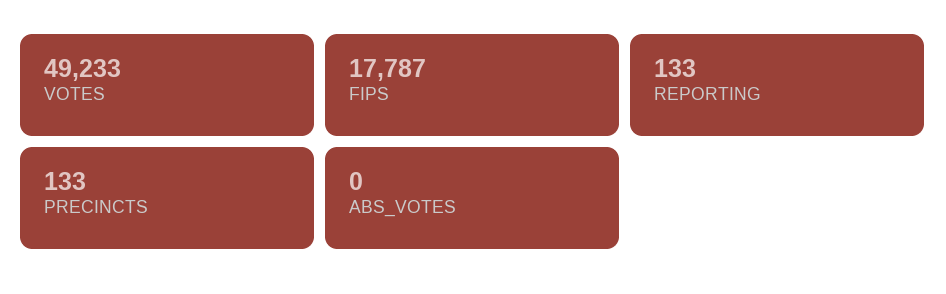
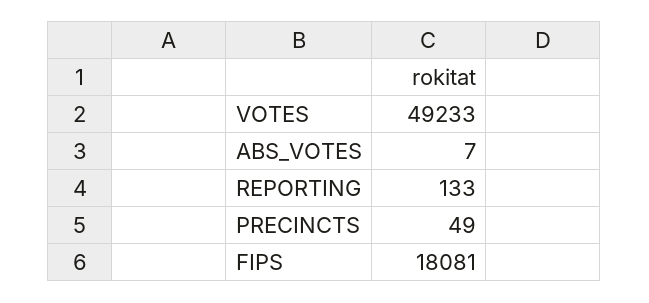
  {
    "VOTES": 49233,
-   "FIPS": 17787,
+   "FIPS": 18081,
    "REPORTING": 133,
-   "PRECINCTS": 133,
+   "PRECINCTS": 49,
-   "ABS_VOTES": 0
+   "ABS_VOTES": 7
  }

